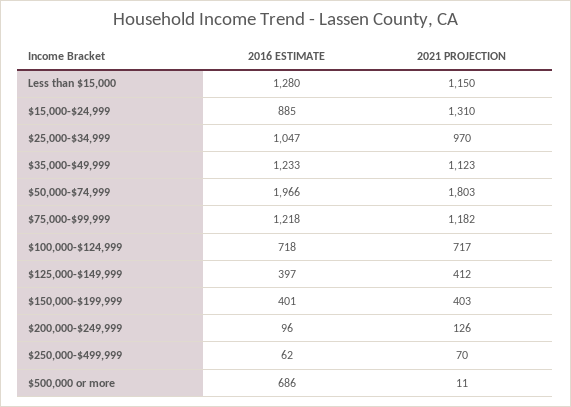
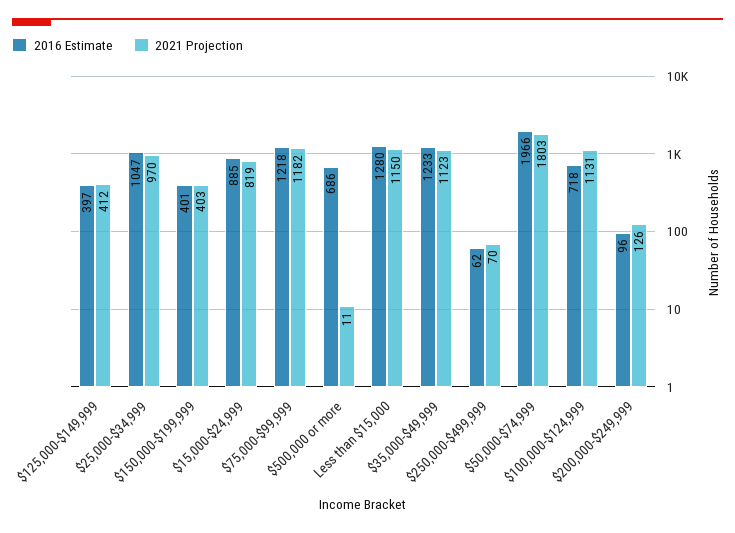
  {
    "2016 ESTIMATE": {
      "Less than $15,000": 1280,
      "$15,000-$24,999": 885,
      "$25,000-$34,999": 1047,
      "$35,000-$49,999": 1233,
      "$50,000-$74,999": 1966,
      "$75,000-$99,999": 1218,
      "$100,000-$124,999": 718,
      "$125,000-$149,999": 397,
      "$150,000-$199,999": 401,
      "$200,000-$249,999": 96,
      "$250,000-$499,999": 62,
      "$500,000 or more": 686
    },
    "2021 PROJECTION": {
      "Less than $15,000": 1150,
-     "$15,000-$24,999": 1310,
+     "$15,000-$24,999": 819,
      "$25,000-$34,999": 970,
      "$35,000-$49,999": 1123,
      "$50,000-$74,999": 1803,
      "$75,000-$99,999": 1182,
-     "$100,000-$124,999": 717,
+     "$100,000-$124,999": 1131,
      "$125,000-$149,999": 412,
      "$150,000-$199,999": 403,
      "$200,000-$249,999": 126,
      "$250,000-$499,999": 70,
      "$500,000 or more": 11
    }
  }

